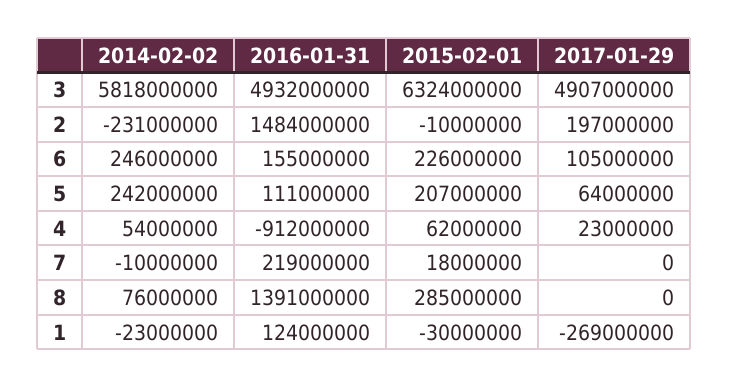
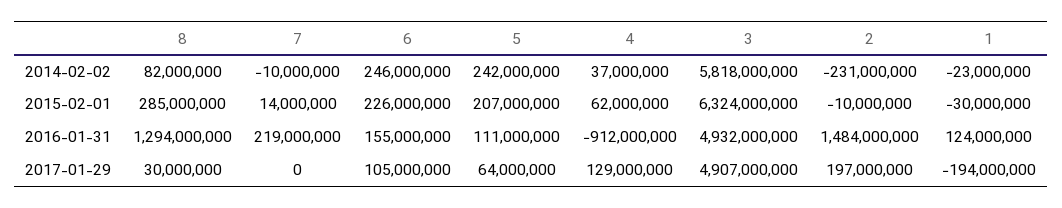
  {
    "2014-02-02": {
      "3": 5818000000,
      "2": -231000000,
      "6": 246000000,
      "5": 242000000,
-     "4": 54000000,
+     "4": 37000000,
      "7": -10000000,
-     "8": 76000000,
+     "8": 82000000,
      "1": -23000000
    },
    "2016-01-31": {
      "3": 4932000000,
      "2": 1484000000,
      "6": 155000000,
      "5": 111000000,
      "4": -912000000,
      "7": 219000000,
-     "8": 1391000000,
+     "8": 1294000000,
      "1": 124000000
    },
    "2015-02-01": {
      "3": 6324000000,
      "2": -10000000,
      "6": 226000000,
      "5": 207000000,
      "4": 62000000,
-     "7": 18000000,
+     "7": 14000000,
      "8": 285000000,
      "1": -30000000
    },
    "2017-01-29": {
      "3": 4907000000,
      "2": 197000000,
      "6": 105000000,
      "5": 64000000,
-     "4": 23000000,
+     "4": 129000000,
      "7": 0,
-     "8": 0,
+     "8": 30000000,
-     "1": -269000000
+     "1": -194000000
    }
  }

